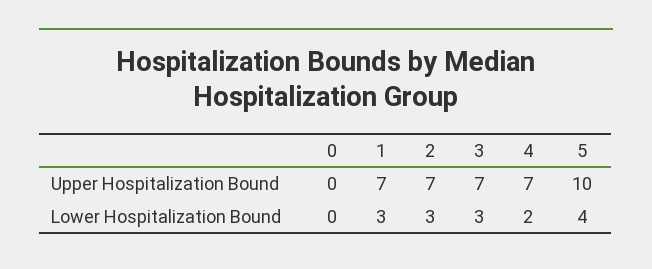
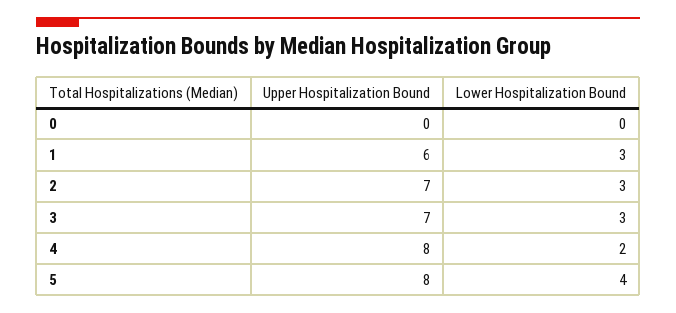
  {
    "0": {
      "Upper Hospitalization Bound": 0,
      "Lower Hospitalization Bound": 0
    },
    "1": {
-     "Upper Hospitalization Bound": 7,
+     "Upper Hospitalization Bound": 6,
      "Lower Hospitalization Bound": 3
    },
    "2": {
      "Upper Hospitalization Bound": 7,
      "Lower Hospitalization Bound": 3
    },
    "3": {
      "Upper Hospitalization Bound": 7,
      "Lower Hospitalization Bound": 3
    },
    "4": {
-     "Upper Hospitalization Bound": 7,
+     "Upper Hospitalization Bound": 8,
      "Lower Hospitalization Bound": 2
    },
    "5": {
-     "Upper Hospitalization Bound": 10,
+     "Upper Hospitalization Bound": 8,
      "Lower Hospitalization Bound": 4
    }
  }

